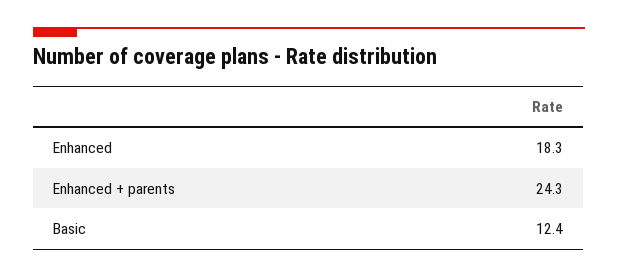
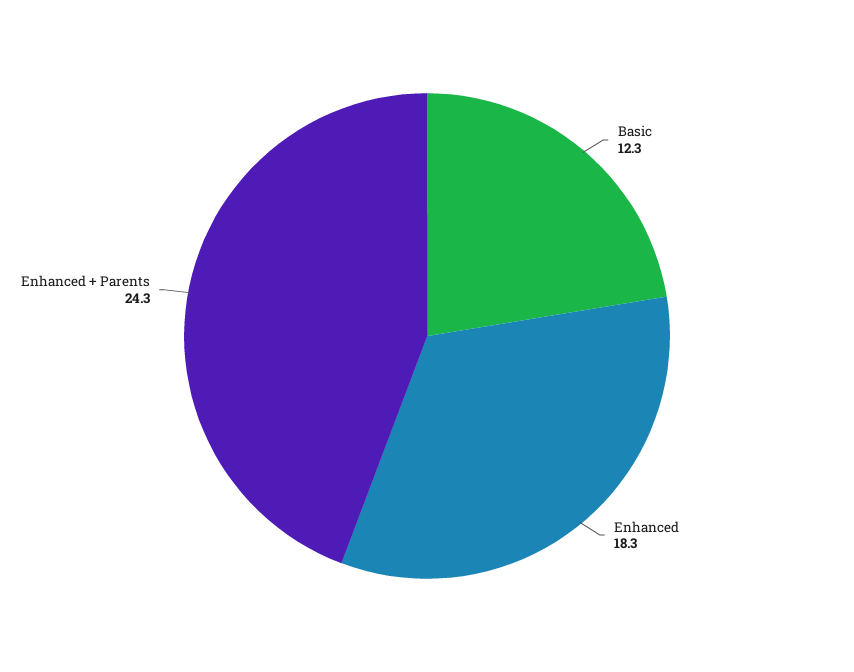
  {
    "Enhanced": 18.3,
    "Enhanced + parents": 24.3,
-   "Basic": 12.4
+   "Basic": 12.3
  }

